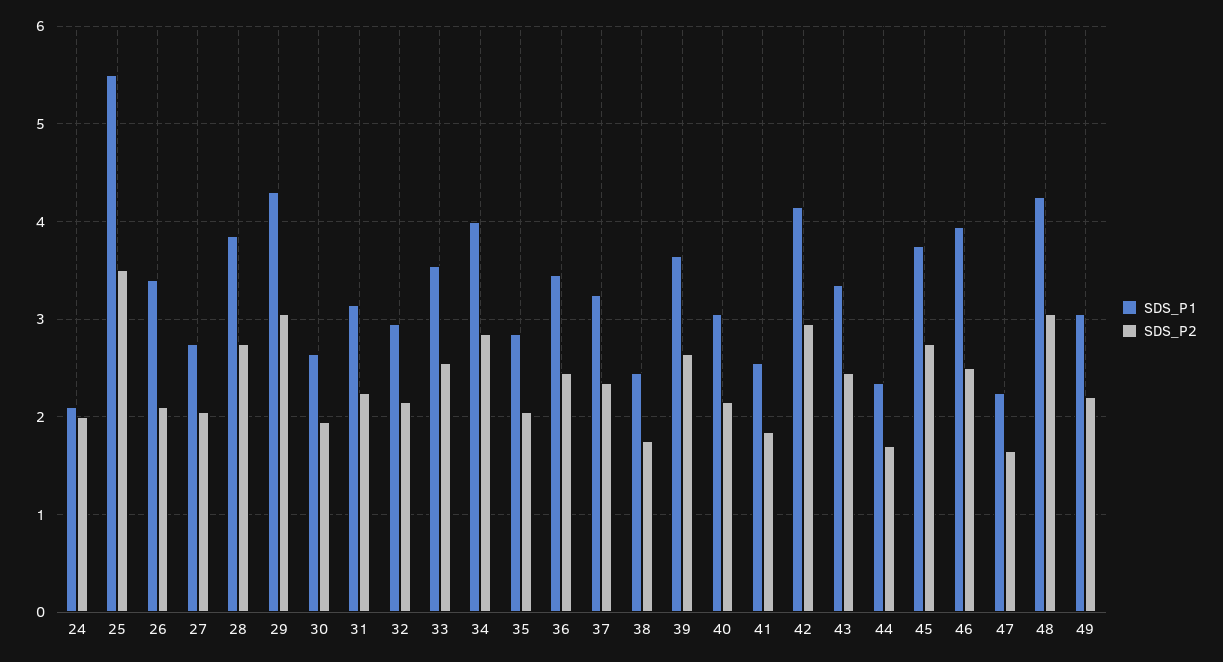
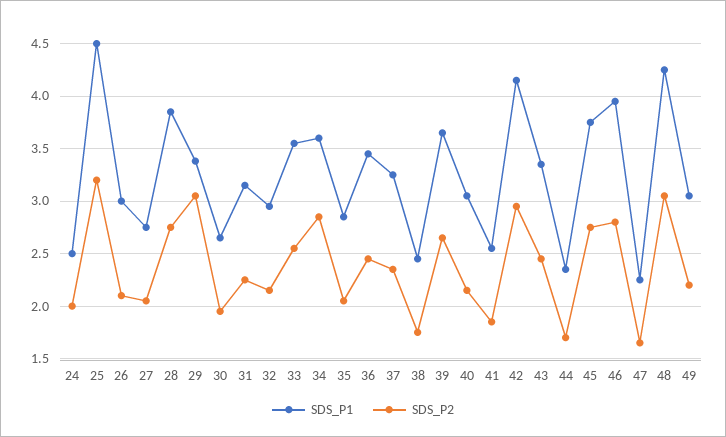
  {
    "SDS_P1": {
-     "24": 2.1,
+     "24": 2.5,
-     "25": 5.5,
+     "25": 4.5,
-     "26": 3.4,
+     "26": 3,
      "27": 2.8,
      "28": 3.9,
-     "29": 4.3,
+     "29": 3.4,
      "30": 2.7,
      "31": 3.2,
      "32": 3,
      "33": 3.6,
-     "34": 4,
+     "34": 3.6,
      "35": 2.9,
      "36": 3.5,
      "37": 3.3,
      "38": 2.5,
      "39": 3.7,
      "40": 3.1,
      "41": 2.6,
      "42": 4.2,
      "43": 3.4,
      "44": 2.4,
      "45": 3.8,
      "46": 4,
      "47": 2.3,
      "48": 4.3,
      "49": 3.1
    },
    "SDS_P2": {
      "24": 2,
-     "25": 3.5,
+     "25": 3.2,
      "26": 2.1,
      "27": 2.1,
      "28": 2.8,
      "29": 3.1,
      "30": 2,
      "31": 2.3,
      "32": 2.2,
      "33": 2.6,
      "34": 2.9,
      "35": 2.1,
      "36": 2.5,
      "37": 2.4,
      "38": 1.8,
      "39": 2.7,
      "40": 2.2,
      "41": 1.9,
      "42": 3,
      "43": 2.5,
      "44": 1.7,
      "45": 2.8,
-     "46": 2.5,
+     "46": 2.8,
      "47": 1.7,
      "48": 3.1,
      "49": 2.2
    }
  }

